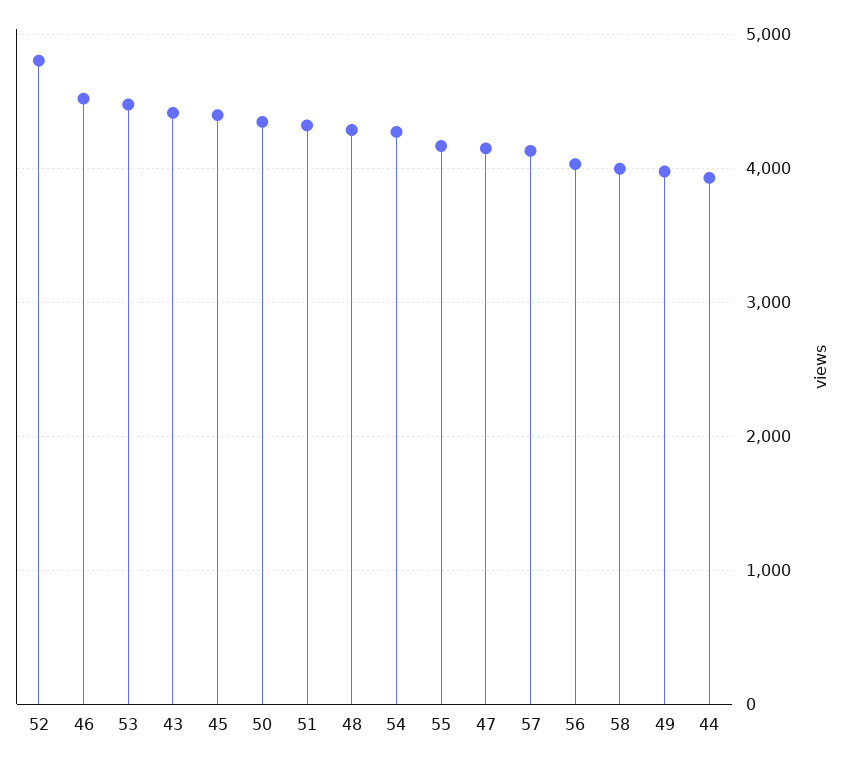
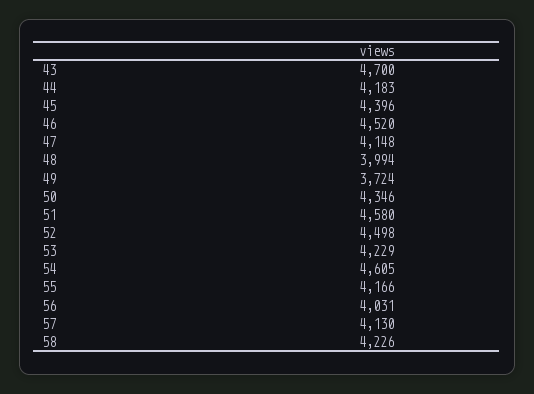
  {
-   "52": 4800,
+   "52": 4498,
    "46": 4520,
-   "53": 4500,
+   "53": 4229,
-   "43": 4400,
+   "43": 4700,
    "45": 4396,
    "50": 4346,
-   "51": 4300,
+   "51": 4580,
-   "48": 4300,
+   "48": 3994,
-   "54": 4300,
+   "54": 4605,
    "55": 4166,
    "47": 4148,
    "57": 4130,
    "56": 4031,
-   "58": 4000,
+   "58": 4226,
-   "49": 4000,
+   "49": 3724,
-   "44": 3900
+   "44": 4183
  }

